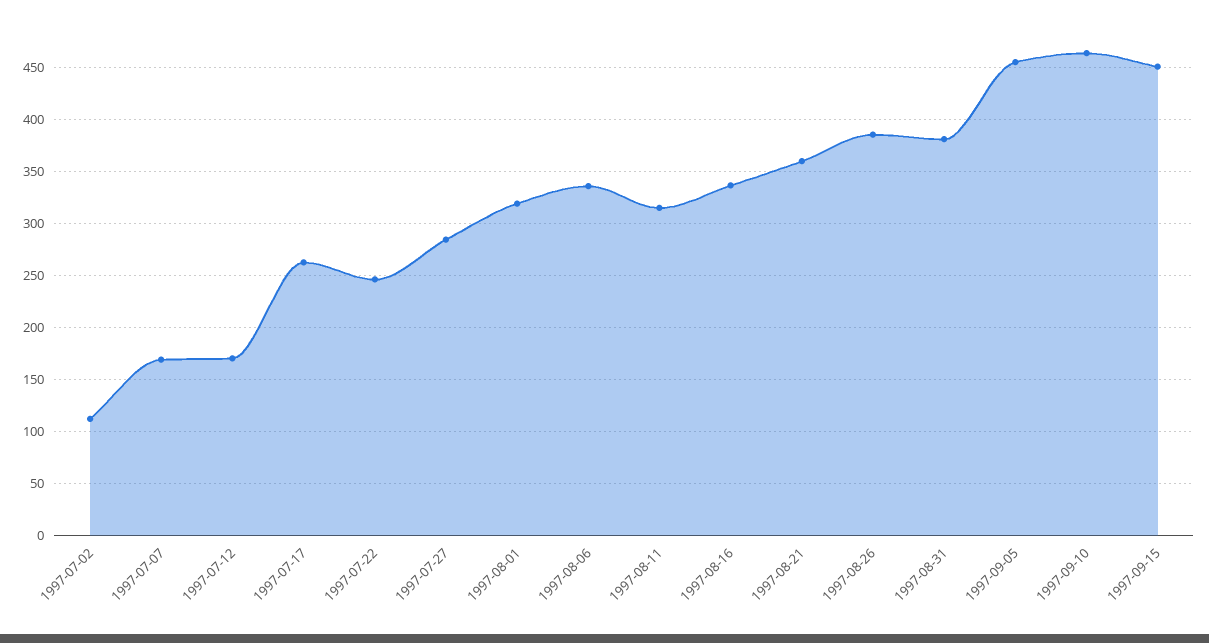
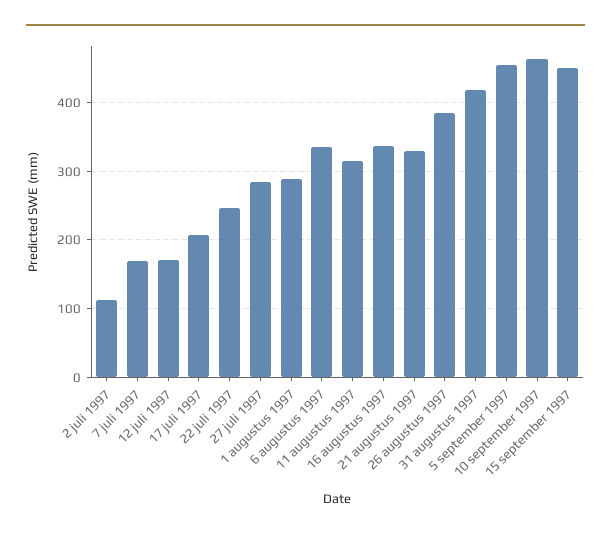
  {
    "1997-07-02": 110,
    "1997-07-07": 170,
    "1997-07-12": 170,
-   "1997-07-17": 260,
+   "1997-07-17": 210,
    "1997-07-22": 250,
    "1997-07-27": 280,
-   "1997-08-01": 320,
+   "1997-08-01": 290,
    "1997-08-06": 340,
    "1997-08-11": 310,
    "1997-08-16": 340,
-   "1997-08-21": 360,
+   "1997-08-21": 330,
    "1997-08-26": 390,
-   "1997-08-31": 380,
+   "1997-08-31": 420,
    "1997-09-05": 460,
    "1997-09-10": 460,
    "1997-09-15": 450
  }

